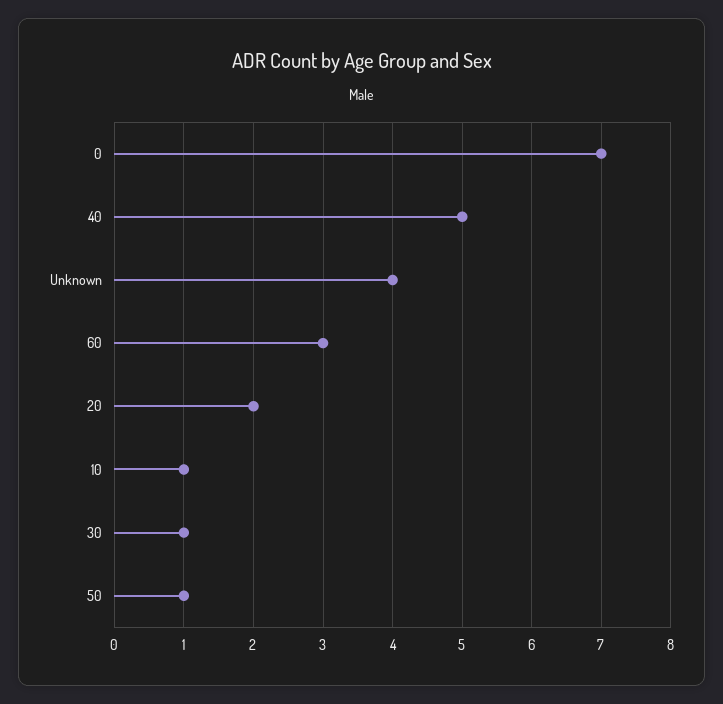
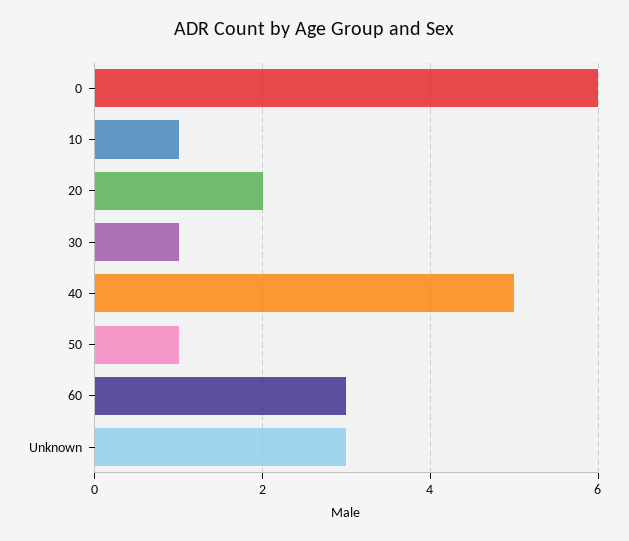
  {
-   "0": 7,
+   "0": 6,
    "40": 5,
-   "Unknown": 4,
+   "Unknown": 3,
    "60": 3,
    "20": 2,
    "10": 1,
    "30": 1,
    "50": 1
  }

